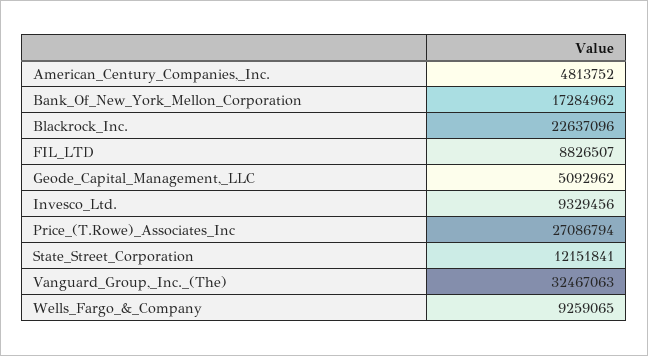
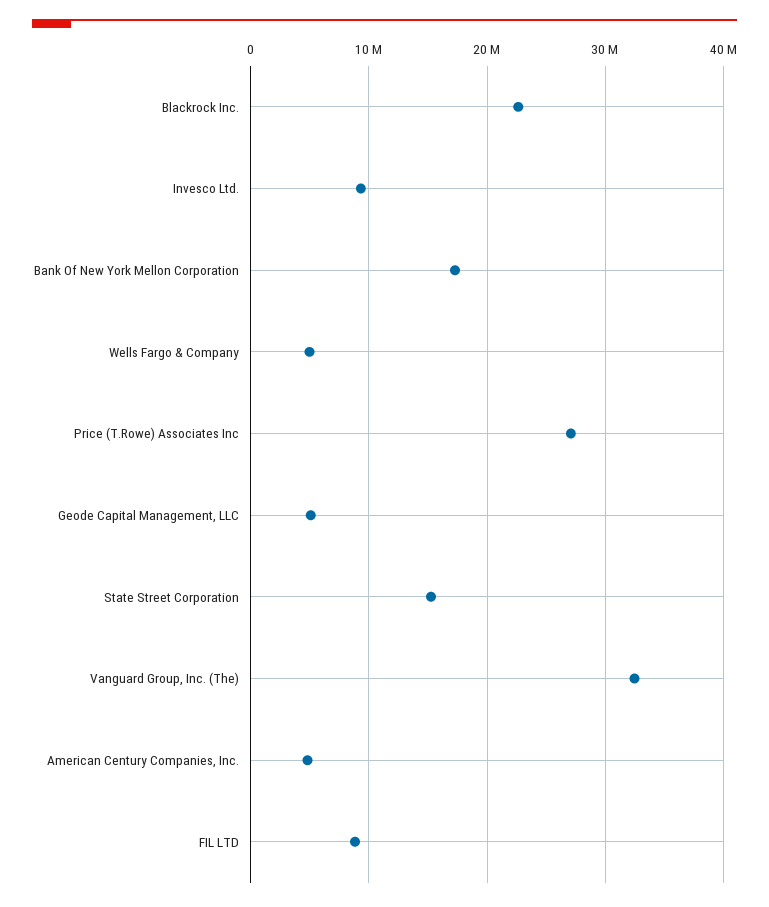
  {
    "American_Century_Companies,_Inc.": 4813752,
    "Bank_Of_New_York_Mellon_Corporation": 17284962,
    "Blackrock_Inc.": 22637096,
    "FIL_LTD": 8826507,
    "Geode_Capital_Management,_LLC": 5092962,
    "Invesco_Ltd.": 9329456,
    "Price_(T.Rowe)_Associates_Inc": 27086794,
-   "State_Street_Corporation": 12151841,
+   "State_Street_Corporation": 15000000,
    "Vanguard_Group,_Inc._(The)": 32467063,
-   "Wells_Fargo_&_Company": 9259065
+   "Wells_Fargo_&_Company": 5000000
  }

